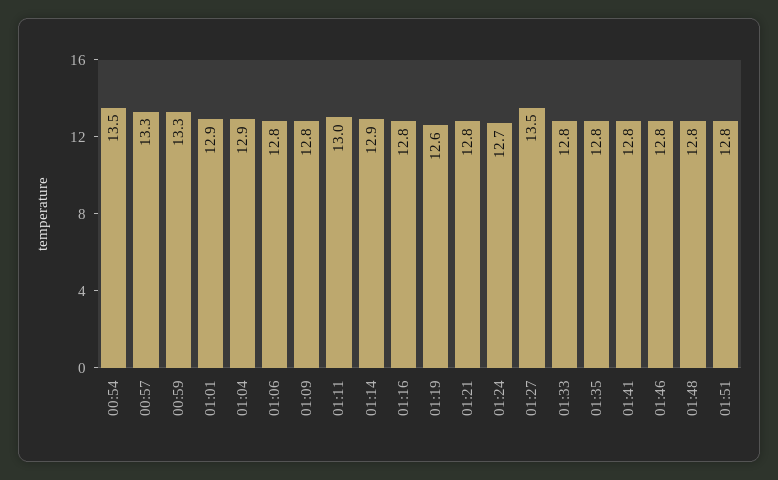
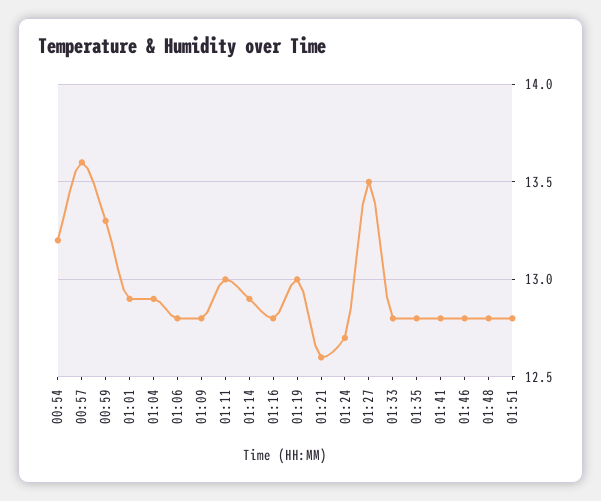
  {
-   "00:54": 13.5,
+   "00:54": 13.2,
-   "00:57": 13.3,
+   "00:57": 13.6,
    "00:59": 13.3,
    "01:01": 12.9,
    "01:04": 12.9,
    "01:06": 12.8,
    "01:09": 12.8,
    "01:11": 13,
    "01:14": 12.9,
    "01:16": 12.8,
-   "01:19": 12.6,
+   "01:19": 13,
-   "01:21": 12.8,
+   "01:21": 12.6,
    "01:24": 12.7,
    "01:27": 13.5,
    "01:33": 12.8,
    "01:35": 12.8,
    "01:41": 12.8,
    "01:46": 12.8,
    "01:48": 12.8,
    "01:51": 12.8
  }

